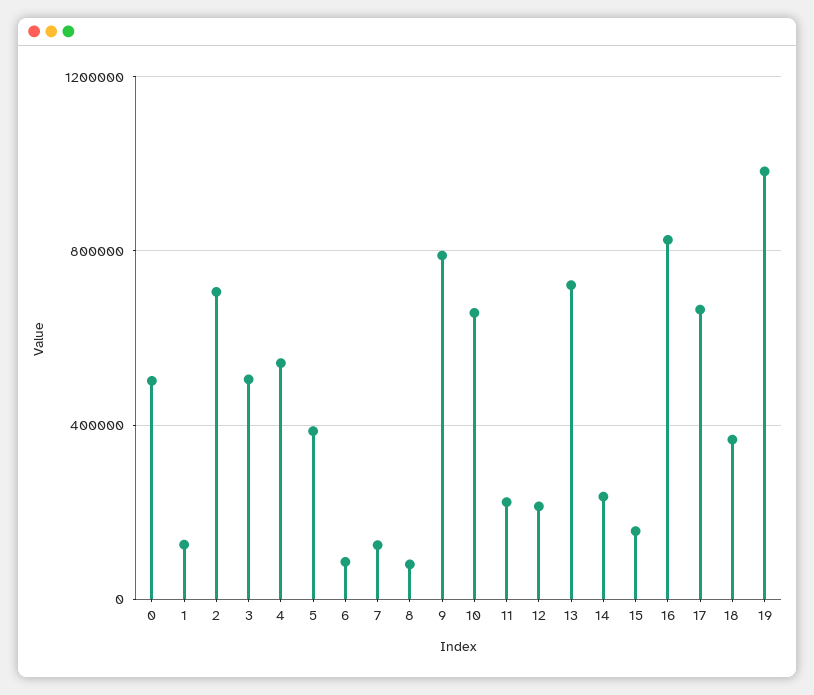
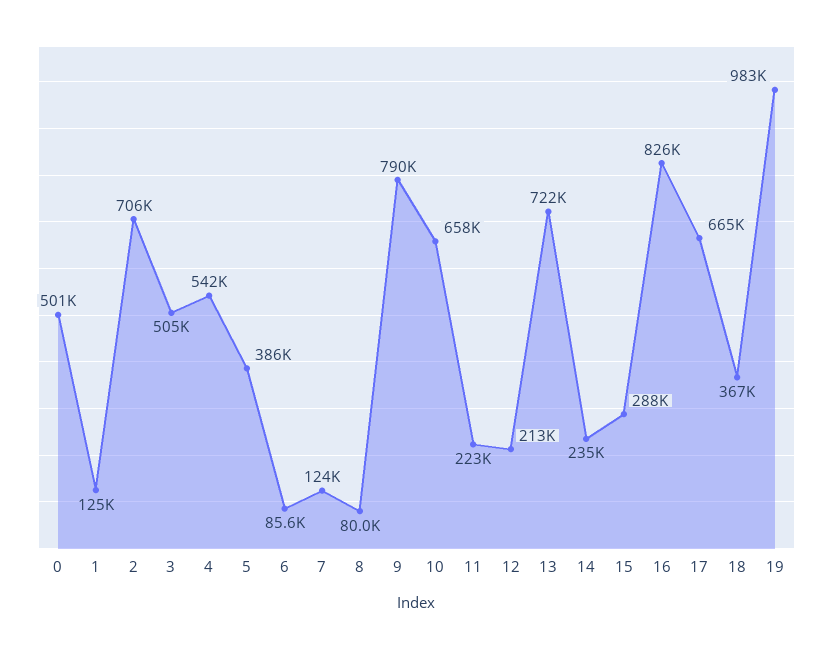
  {
    "0": 501000,
    "1": 125000,
    "2": 706000,
    "3": 505000,
    "4": 542000,
    "5": 386000,
    "6": 85600,
    "7": 124000,
    "8": 80000,
    "9": 790000,
    "10": 658000,
    "11": 223000,
    "12": 213000,
    "13": 722000,
    "14": 235000,
-   "15": 150000,
+   "15": 288000,
    "16": 826000,
    "17": 665000,
    "18": 367000,
    "19": 983000
  }

